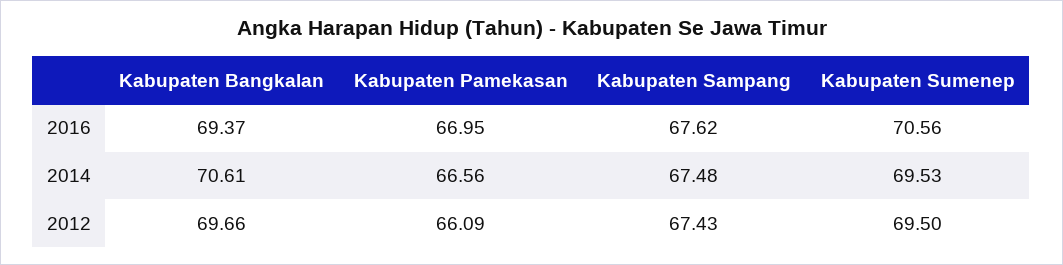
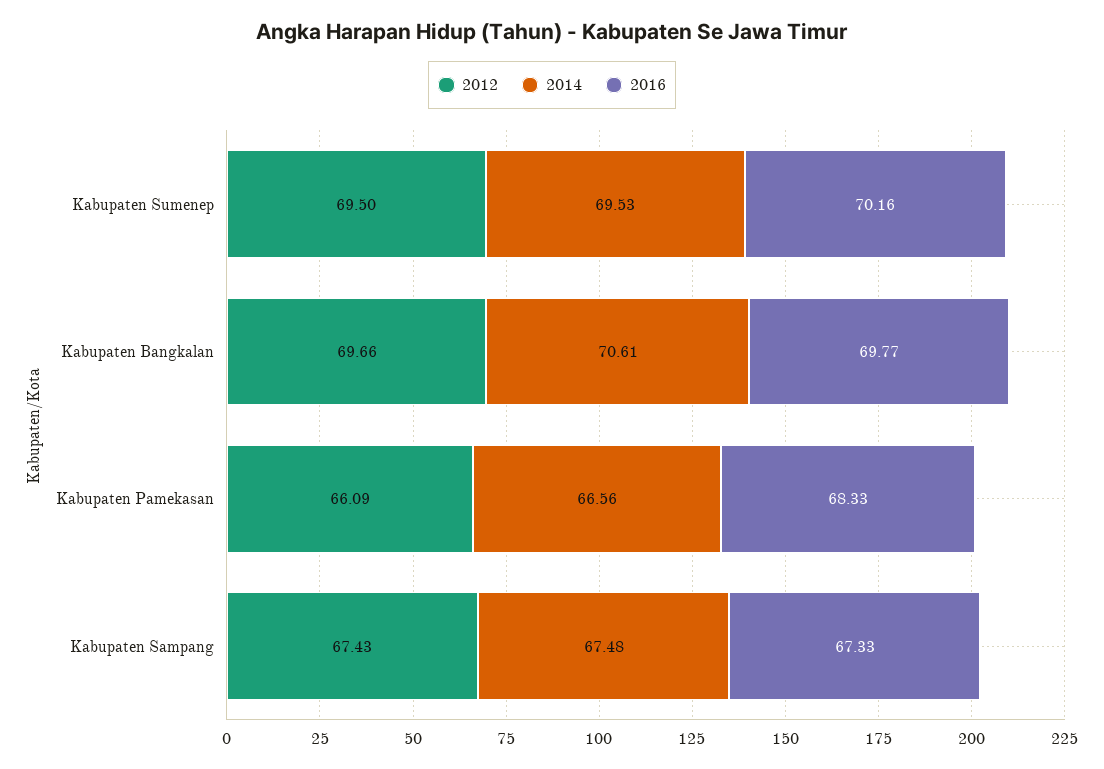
  {
    "2016": {
-     "Kabupaten Bangkalan": 69.37,
+     "Kabupaten Bangkalan": 69.77,
-     "Kabupaten Pamekasan": 66.95,
+     "Kabupaten Pamekasan": 68.33,
-     "Kabupaten Sampang": 67.62,
+     "Kabupaten Sampang": 67.33,
-     "Kabupaten Sumenep": 70.56
+     "Kabupaten Sumenep": 70.16
    },
    "2014": {
      "Kabupaten Bangkalan": 70.61,
      "Kabupaten Pamekasan": 66.56,
      "Kabupaten Sampang": 67.48,
      "Kabupaten Sumenep": 69.53
    },
    "2012": {
      "Kabupaten Bangkalan": 69.66,
      "Kabupaten Pamekasan": 66.09,
      "Kabupaten Sampang": 67.43,
      "Kabupaten Sumenep": 69.5
    }
  }

